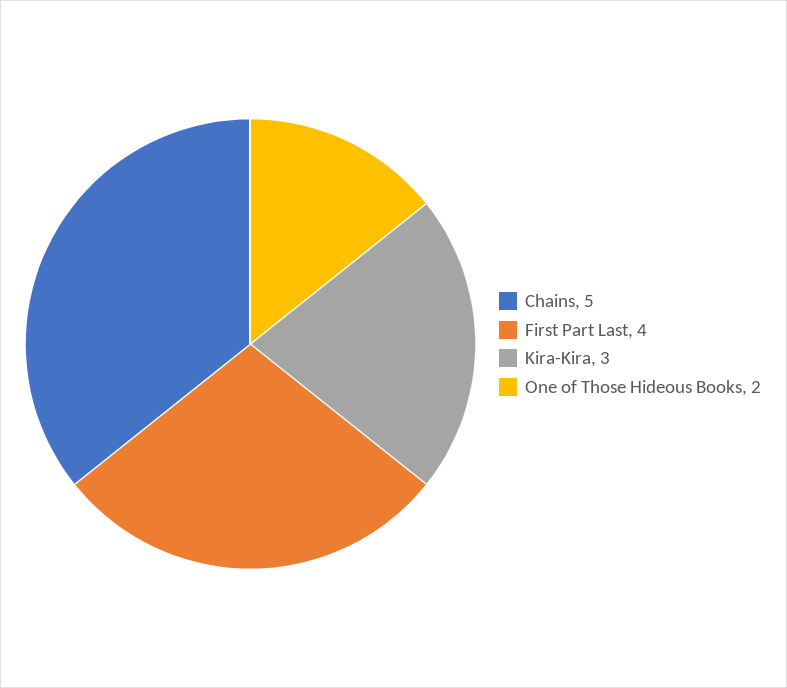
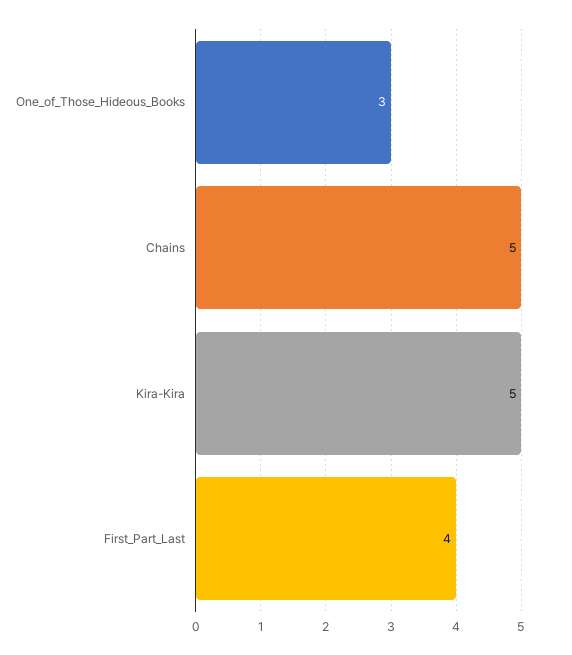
  {
    "Chains": 5,
    "First Part Last": 4,
-   "Kira-Kira": 3,
+   "Kira-Kira": 5,
-   "One of Those Hideous Books": 2
+   "One of Those Hideous Books": 3
  }

